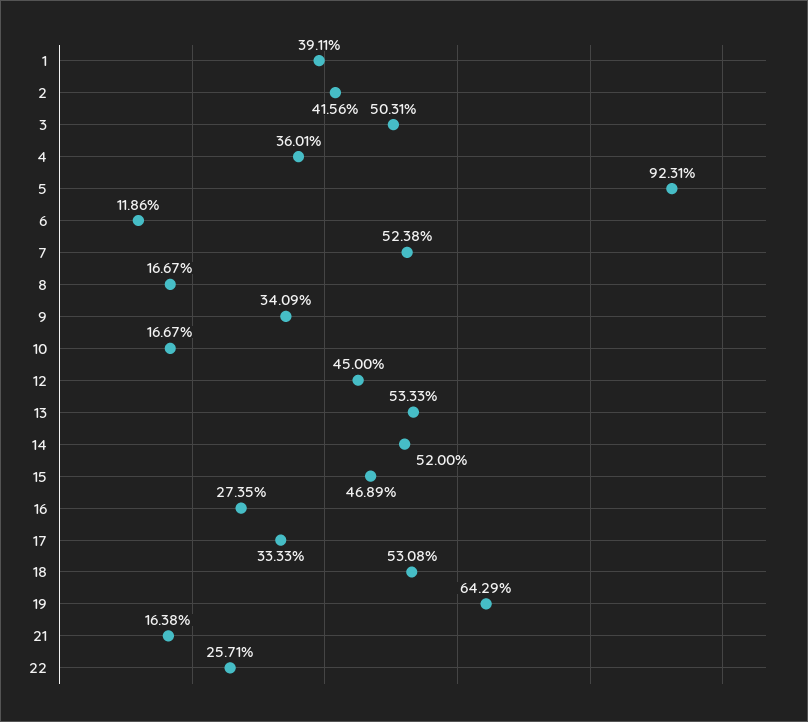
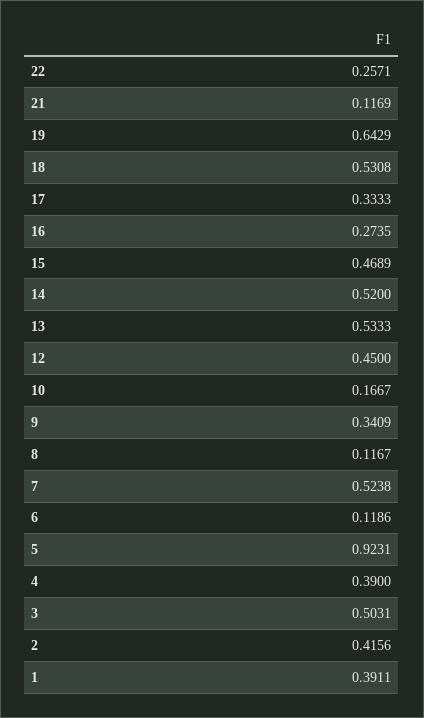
  {
    "1": 0.3911,
    "2": 0.4156,
    "3": 0.5031,
-   "4": 0.3601,
+   "4": 0.39,
    "5": 0.9231,
    "6": 0.1186,
    "7": 0.5238,
-   "8": 0.1667,
+   "8": 0.1167,
    "9": 0.3409,
    "10": 0.1667,
    "12": 0.45,
    "13": 0.5333,
    "14": 0.52,
    "15": 0.4689,
    "16": 0.2735,
    "17": 0.3333,
    "18": 0.5308,
    "19": 0.6429,
-   "21": 0.1638,
+   "21": 0.1169,
    "22": 0.2571
  }

